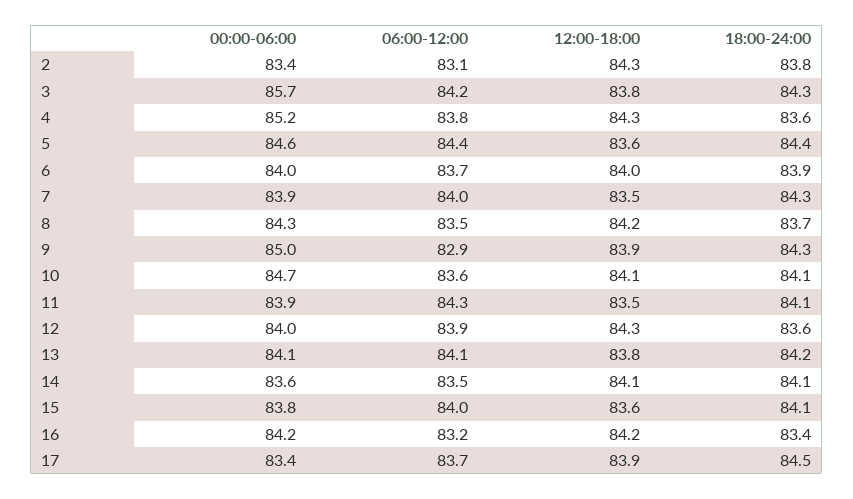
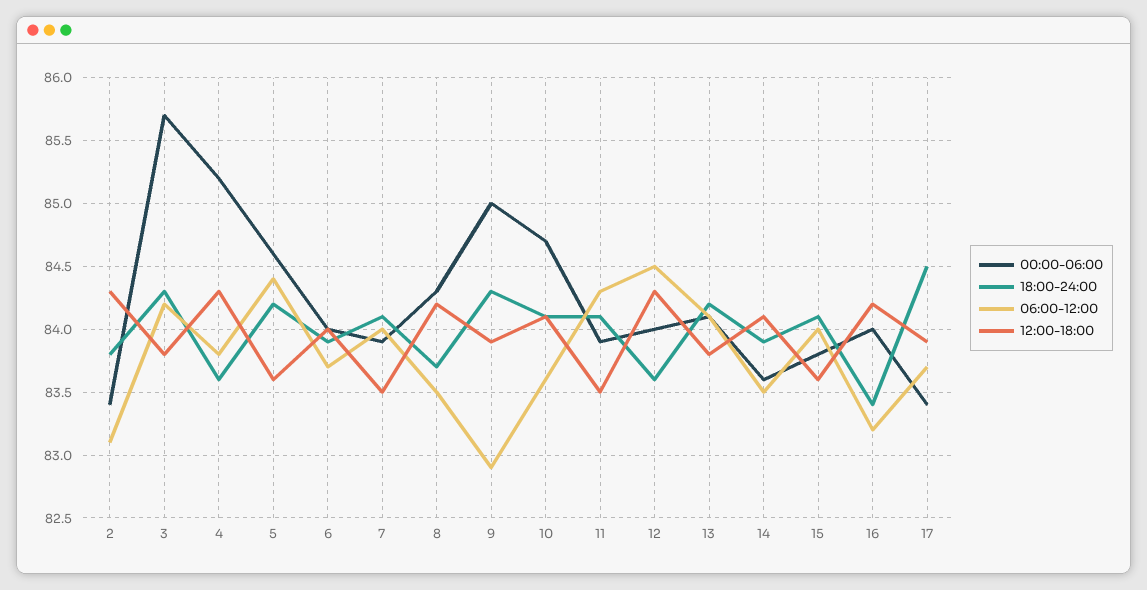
  {
    "00:00-06:00": {
      "2": 83.4,
      "3": 85.7,
      "4": 85.2,
      "5": 84.6,
      "6": 84,
      "7": 83.9,
      "8": 84.3,
      "9": 85,
      "10": 84.7,
      "11": 83.9,
      "12": 84,
      "13": 84.1,
      "14": 83.6,
      "15": 83.8,
-     "16": 84.2,
+     "16": 84,
      "17": 83.4
    },
    "06:00-12:00": {
      "2": 83.1,
      "3": 84.2,
      "4": 83.8,
      "5": 84.4,
      "6": 83.7,
      "7": 84,
      "8": 83.5,
      "9": 82.9,
      "10": 83.6,
      "11": 84.3,
-     "12": 83.9,
+     "12": 84.5,
      "13": 84.1,
      "14": 83.5,
      "15": 84,
      "16": 83.2,
      "17": 83.7
    },
    "12:00-18:00": {
      "2": 84.3,
      "3": 83.8,
      "4": 84.3,
      "5": 83.6,
      "6": 84,
      "7": 83.5,
      "8": 84.2,
      "9": 83.9,
      "10": 84.1,
      "11": 83.5,
      "12": 84.3,
      "13": 83.8,
      "14": 84.1,
      "15": 83.6,
      "16": 84.2,
      "17": 83.9
    },
    "18:00-24:00": {
      "2": 83.8,
      "3": 84.3,
      "4": 83.6,
-     "5": 84.4,
+     "5": 84.2,
      "6": 83.9,
-     "7": 84.3,
+     "7": 84.1,
      "8": 83.7,
      "9": 84.3,
      "10": 84.1,
      "11": 84.1,
      "12": 83.6,
      "13": 84.2,
-     "14": 84.1,
+     "14": 83.9,
      "15": 84.1,
      "16": 83.4,
      "17": 84.5
    }
  }

